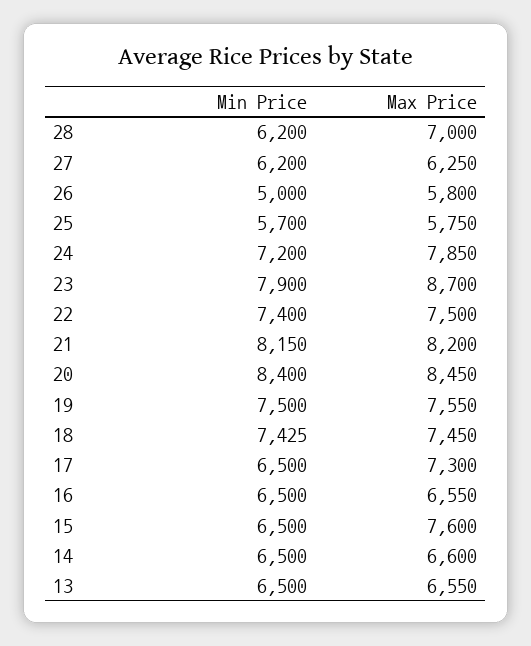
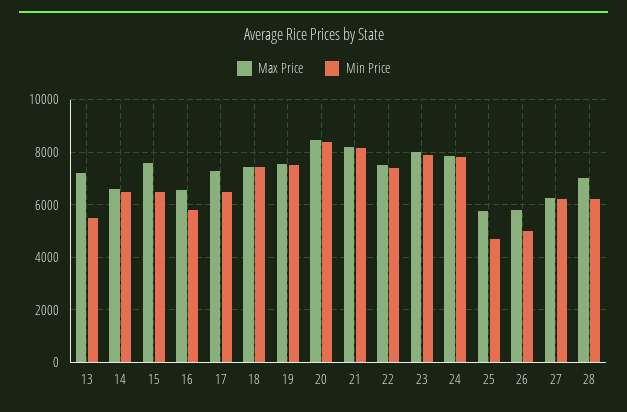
  {
    "Min Price": {
      "28": 6200,
      "27": 6200,
      "26": 5000,
-     "25": 5700,
+     "25": 4750,
-     "24": 7200,
+     "24": 7750,
      "23": 7900,
      "22": 7400,
      "21": 8150,
      "20": 8400,
      "19": 7500,
      "18": 7425,
      "17": 6500,
-     "16": 6500,
+     "16": 5750,
      "15": 6500,
      "14": 6500,
-     "13": 6500
+     "13": 5500
    },
    "Max Price": {
      "28": 7000,
      "27": 6250,
      "26": 5800,
      "25": 5750,
      "24": 7850,
-     "23": 8700,
+     "23": 8000,
      "22": 7500,
      "21": 8200,
      "20": 8450,
      "19": 7550,
      "18": 7450,
      "17": 7300,
      "16": 6550,
      "15": 7600,
      "14": 6600,
-     "13": 6550
+     "13": 7250
    }
  }

